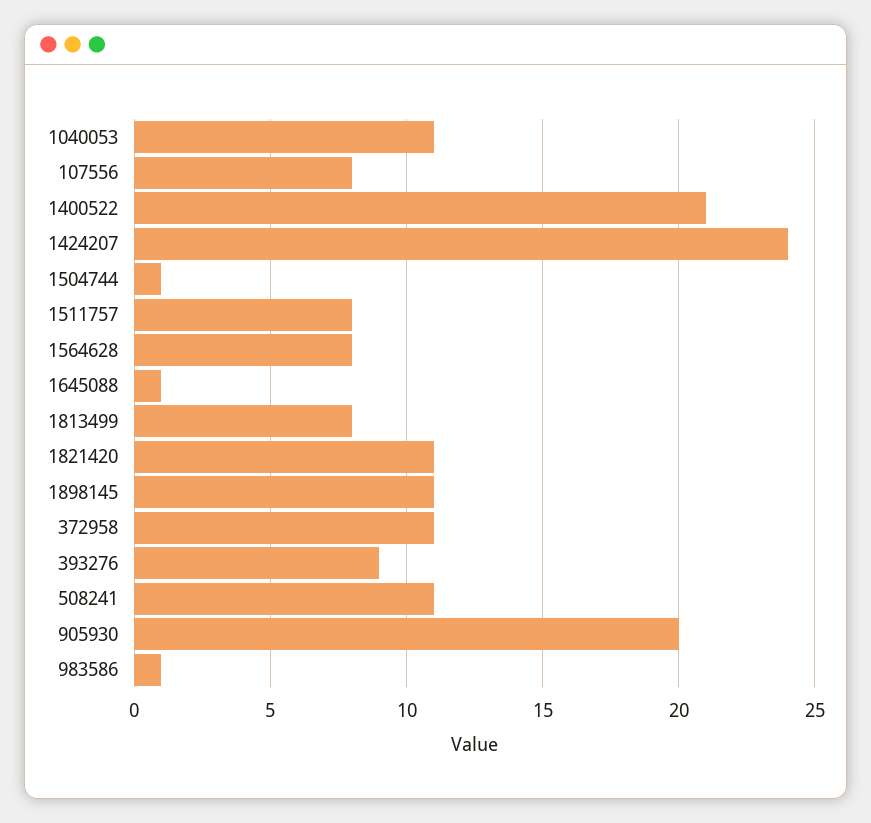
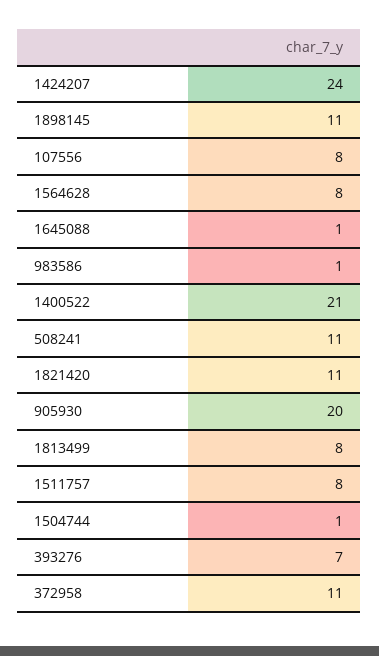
  {
-   "1040053": 11,
    "107556": 8,
    "1400522": 21,
    "1424207": 24,
    "1504744": 1,
    "1511757": 8,
    "1564628": 8,
    "1645088": 1,
    "1813499": 8,
    "1821420": 11,
    "1898145": 11,
    "372958": 11,
-   "393276": 9,
+   "393276": 7,
    "508241": 11,
    "905930": 20,
    "983586": 1
  }

